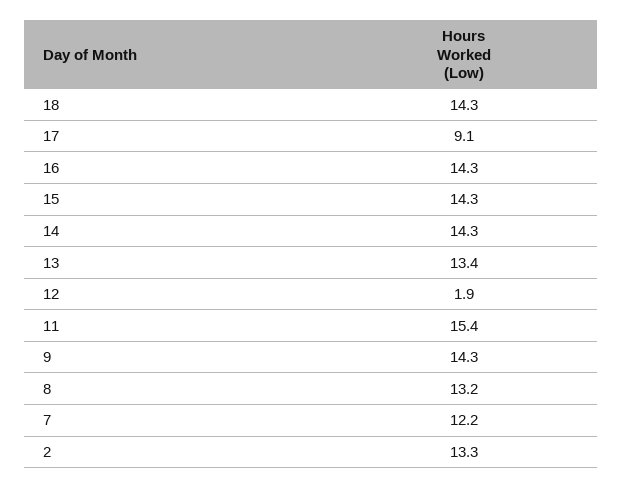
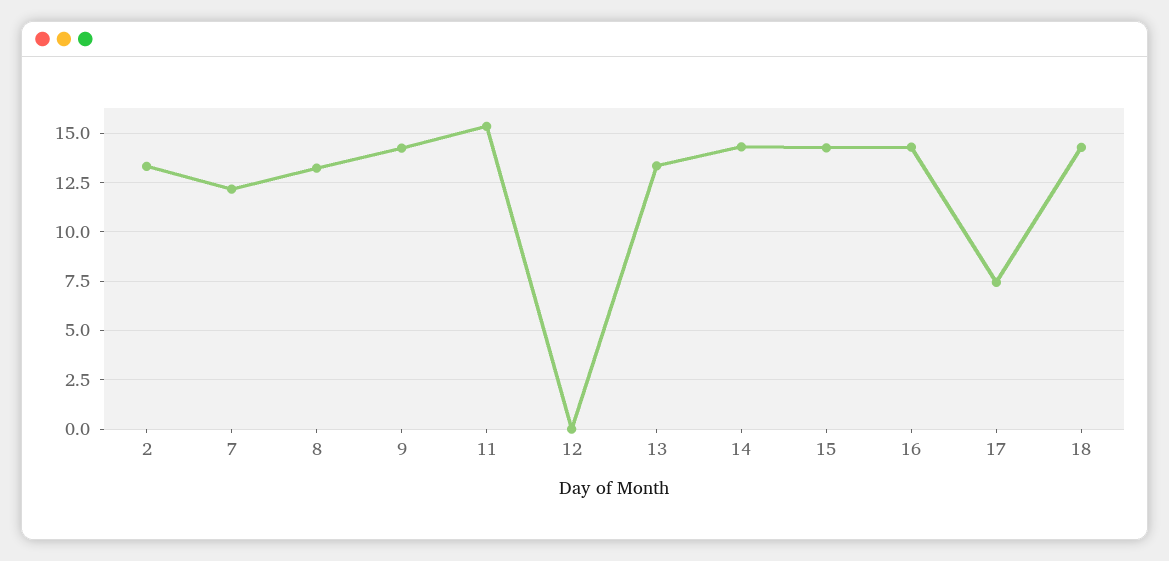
  {
    "18": 14.3,
-   "17": 9.1,
+   "17": 7.5,
    "16": 14.3,
    "15": 14.3,
    "14": 14.3,
    "13": 13.4,
-   "12": 1.9,
+   "12": 0,
    "11": 15.4,
    "9": 14.3,
    "8": 13.2,
    "7": 12.2,
    "2": 13.3
  }

